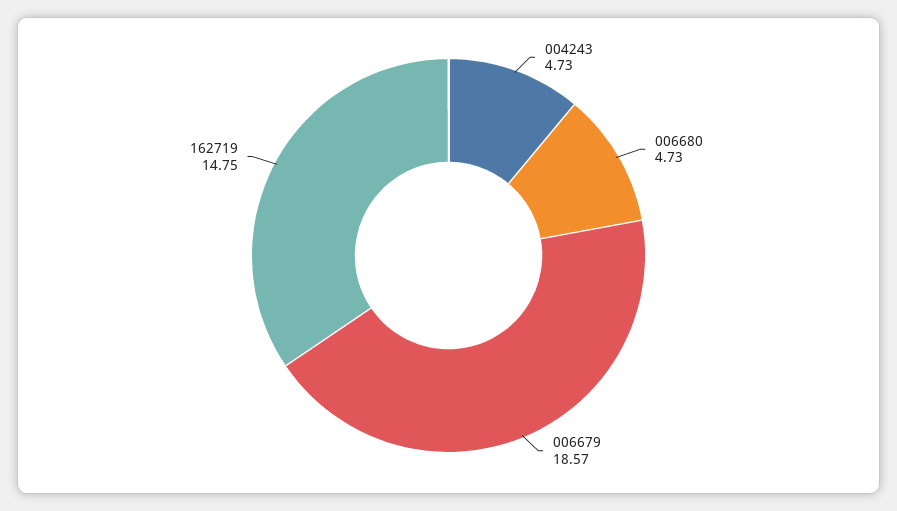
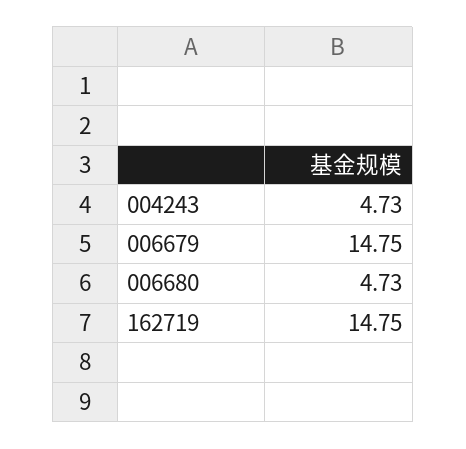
  {
    "004243": 4.73,
    "006680": 4.73,
-   "006679": 18.57,
+   "006679": 14.75,
    "162719": 14.75
  }

